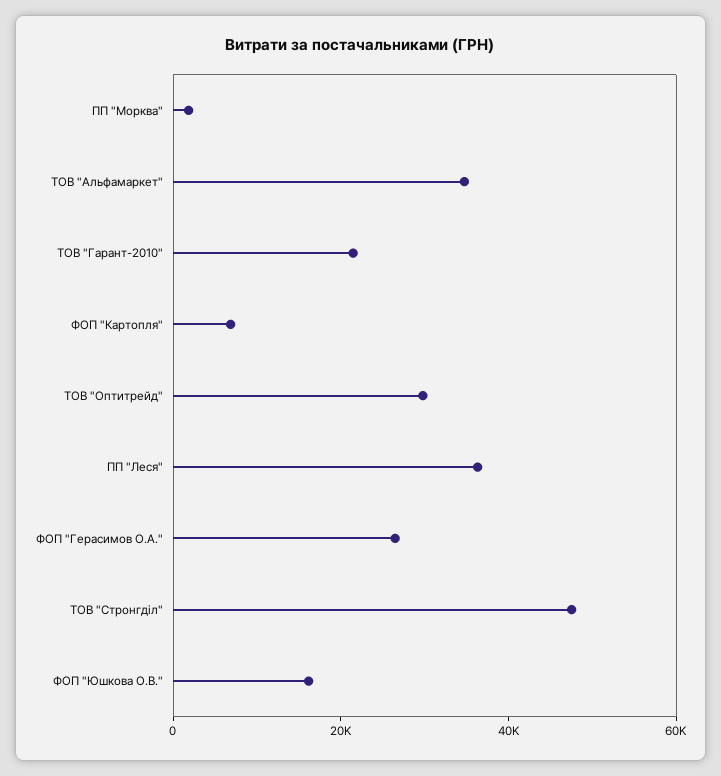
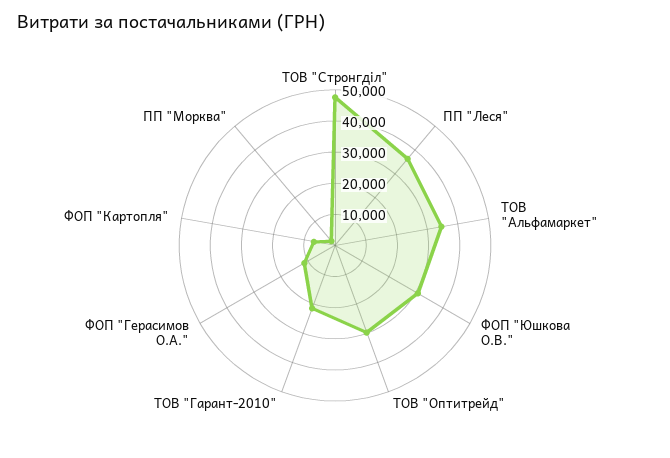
  {
    "ПП \"Морква\"": 0,
    "ТОВ \"Альфамаркет\"": 35000,
    "ТОВ \"Гарант-2010\"": 20000,
    "ФОП \"Картопля\"": 5000,
    "ТОВ \"Оптитрейд\"": 30000,
    "ПП \"Леся\"": 35000,
-   "ФОП \"Герасимов О.А.\"": 25000,
+   "ФОП \"Герасимов О.А.\"": 10000,
    "ТОВ \"Стронгділ\"": 50000,
-   "ФОП \"Юшкова О.В.\"": 15000
+   "ФОП \"Юшкова О.В.\"": 30000
  }

